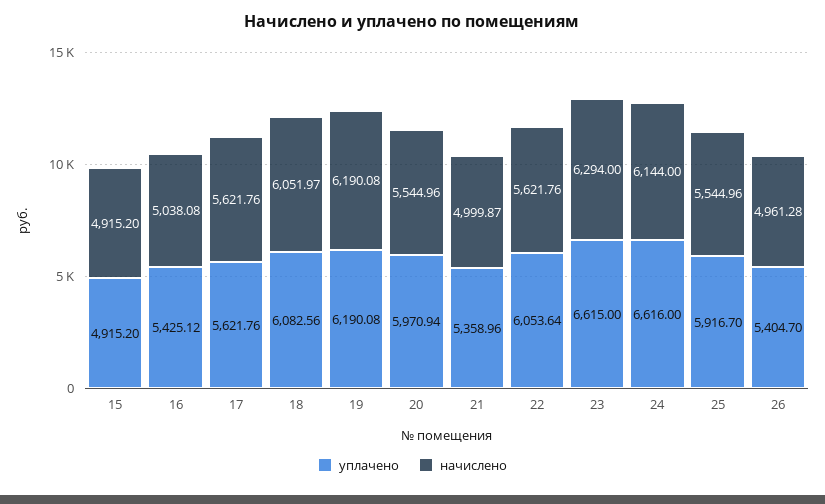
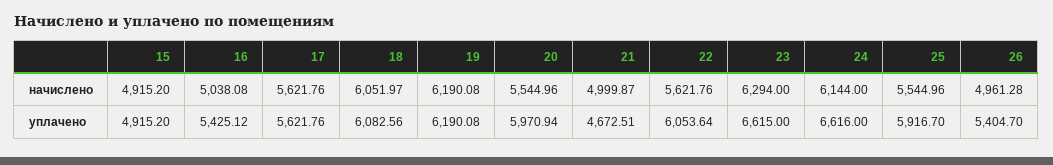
  {
    "уплачено": {
      "15": 4915.2,
      "16": 5425.12,
      "17": 5621.76,
      "18": 6082.56,
      "19": 6190.08,
      "20": 5970.94,
-     "21": 5358.96,
+     "21": 4672.51,
      "22": 6053.64,
      "23": 6615,
      "24": 6616,
      "25": 5916.7,
      "26": 5404.7
    },
    "начислено": {
      "15": 4915.2,
      "16": 5038.08,
      "17": 5621.76,
      "18": 6051.97,
      "19": 6190.08,
      "20": 5544.96,
      "21": 4999.87,
      "22": 5621.76,
      "23": 6294,
      "24": 6144,
      "25": 5544.96,
      "26": 4961.28
    }
  }

